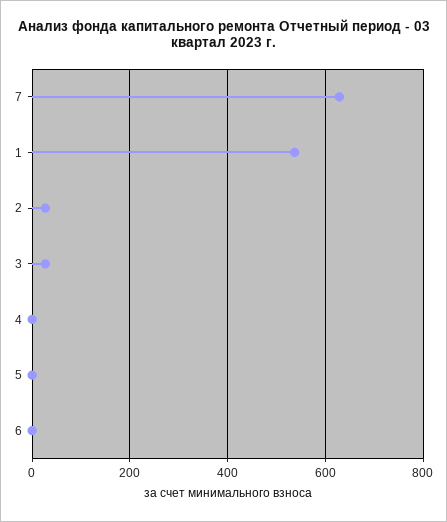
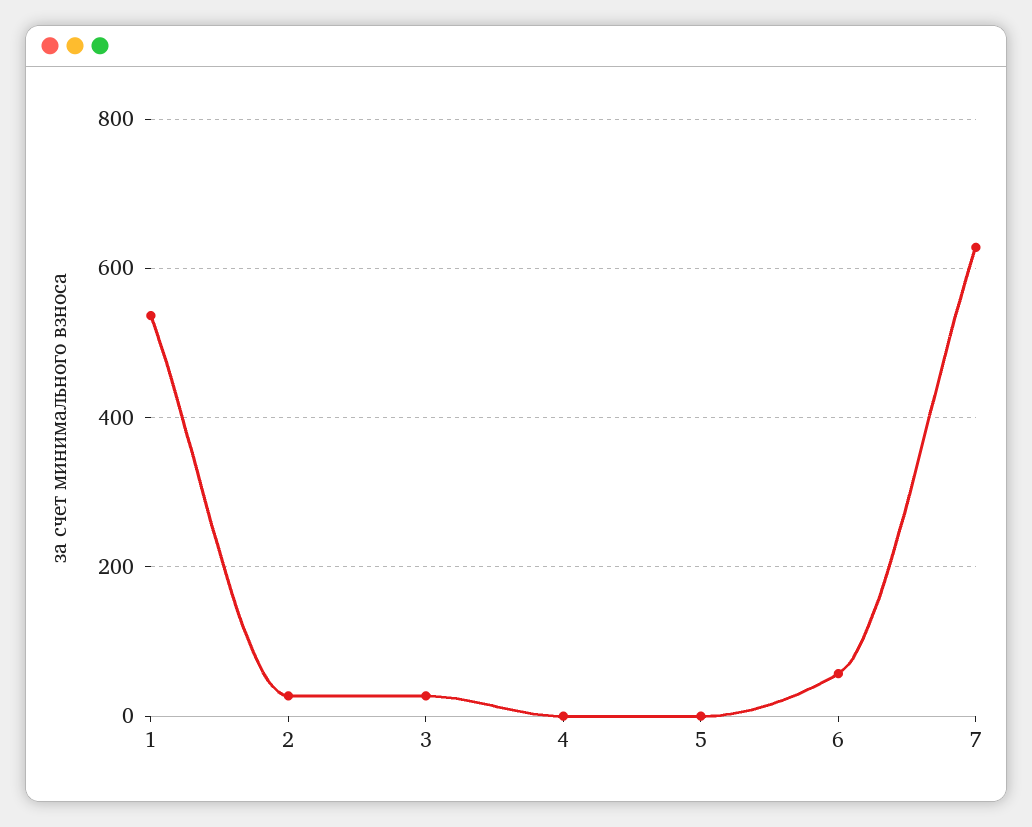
  {
    "7": 620,
    "1": 540,
    "2": 20,
    "3": 20,
    "4": 0,
    "5": 0,
-   "6": 0
+   "6": 60
  }

